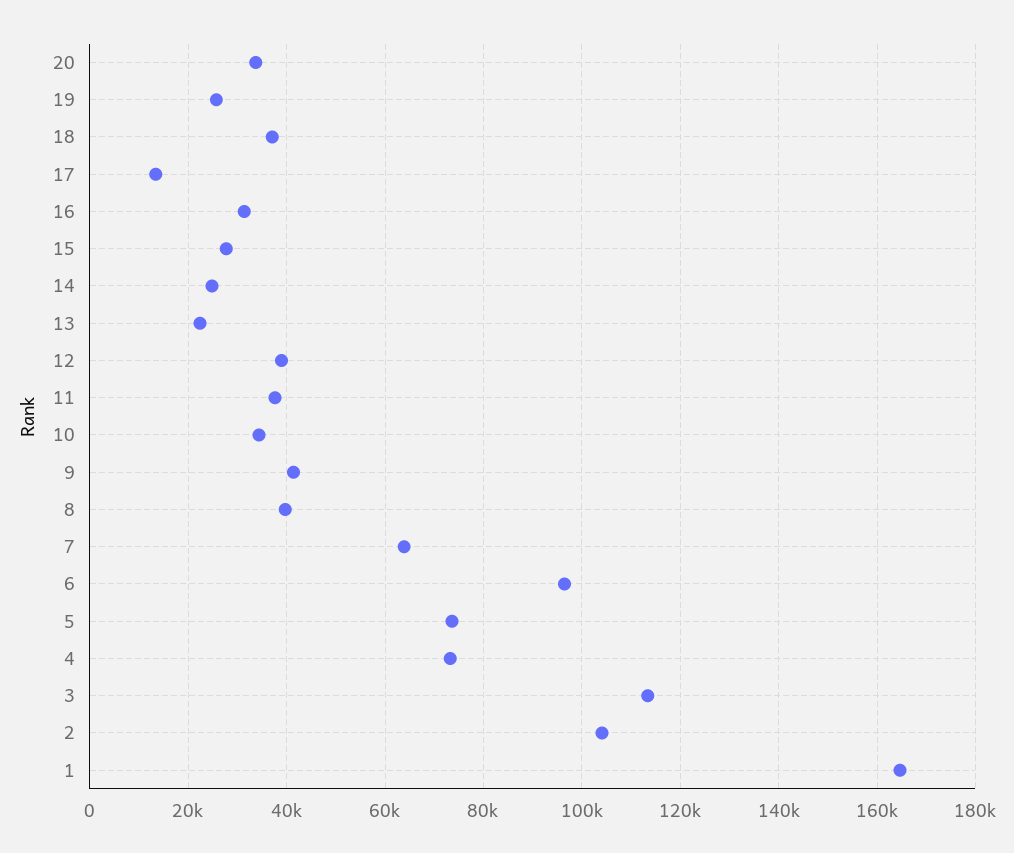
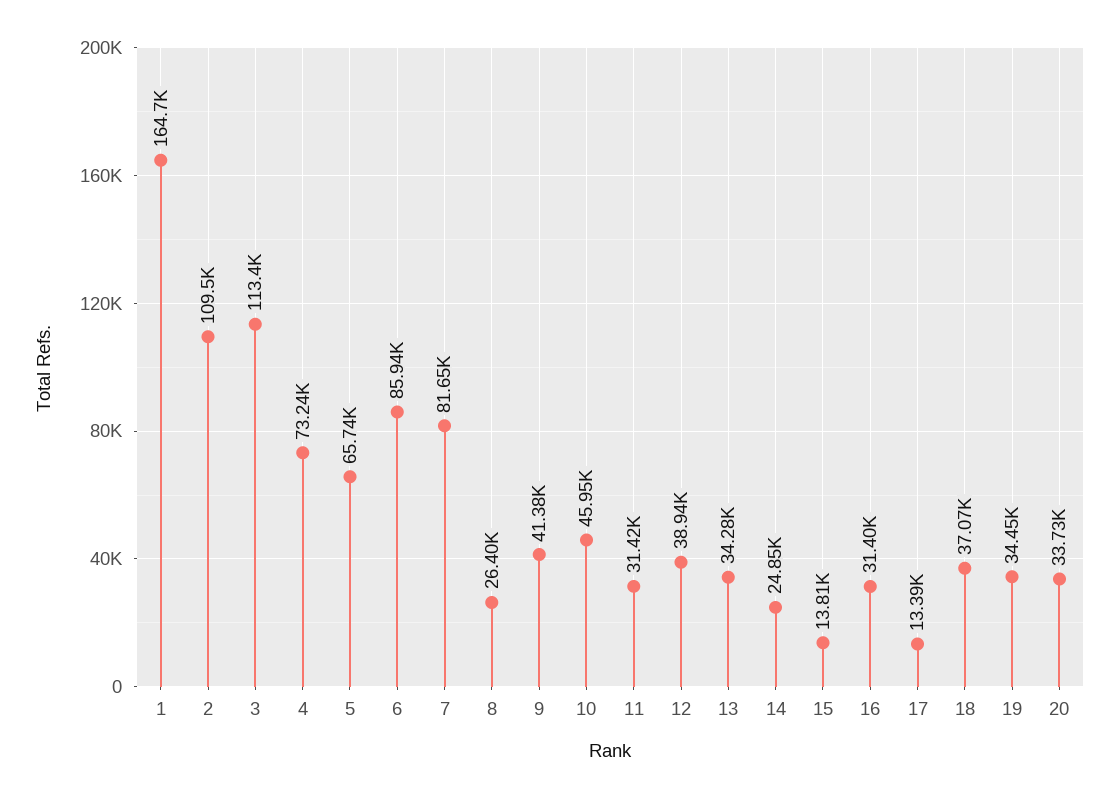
  {
    "20": 33730,
-   "19": 26000,
+   "19": 34450,
    "18": 37070,
    "17": 13390,
    "16": 31400,
-   "15": 28000,
+   "15": 13810,
    "14": 24850,
-   "13": 22000,
+   "13": 34280,
    "12": 38940,
-   "11": 38000,
+   "11": 31420,
-   "10": 34000,
+   "10": 45950,
    "9": 41380,
-   "8": 40000,
+   "8": 26400,
-   "7": 64000,
+   "7": 81650,
-   "6": 96000,
+   "6": 85940,
-   "5": 74000,
+   "5": 65740,
    "4": 73240,
    "3": 113400,
-   "2": 104000,
+   "2": 109500,
    "1": 164700
  }

